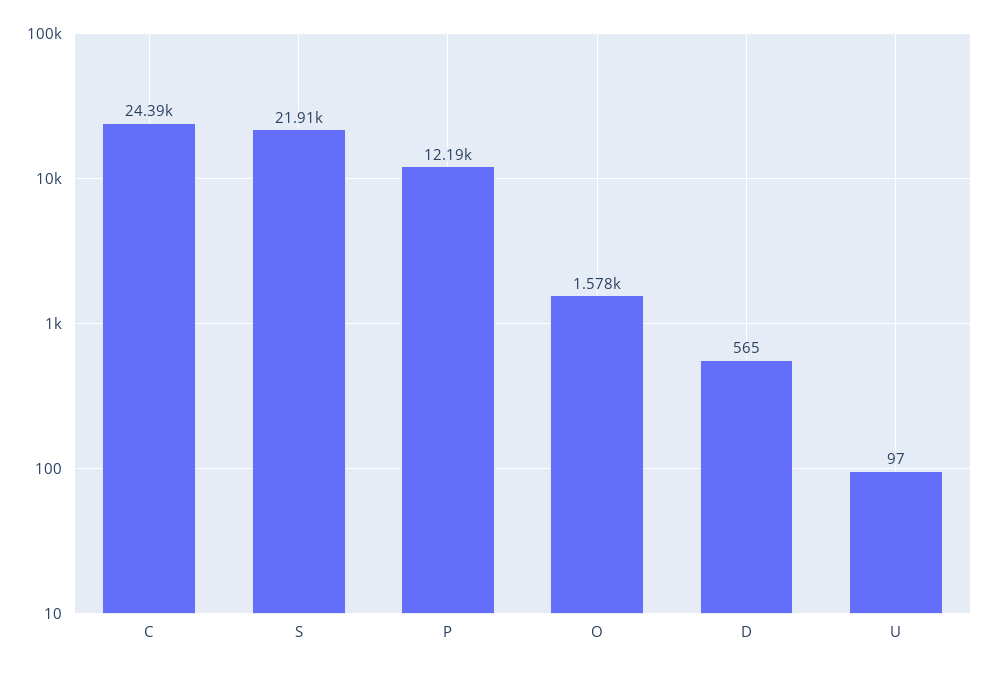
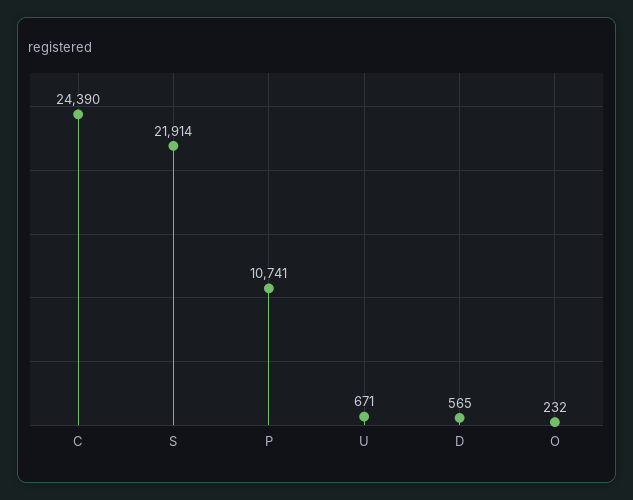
  {
    "C": 24390,
    "S": 21914,
-   "P": 12190,
+   "P": 10741,
-   "O": 1578,
+   "O": 232,
    "D": 565,
-   "U": 97
+   "U": 671
  }

